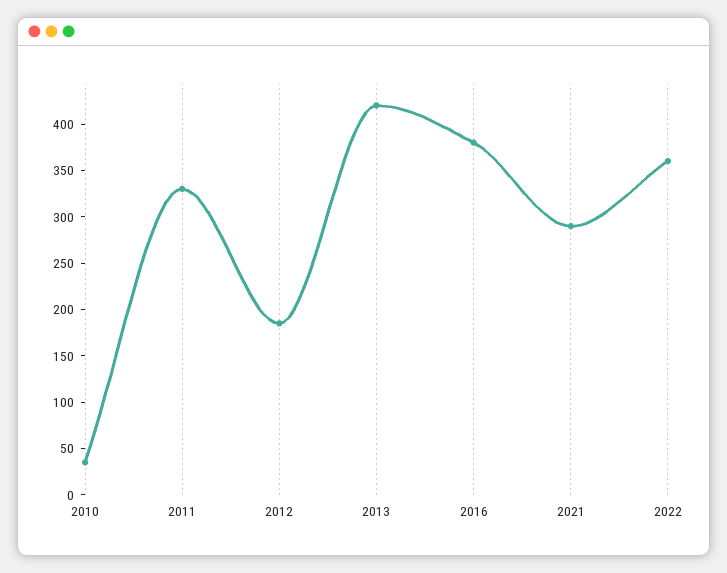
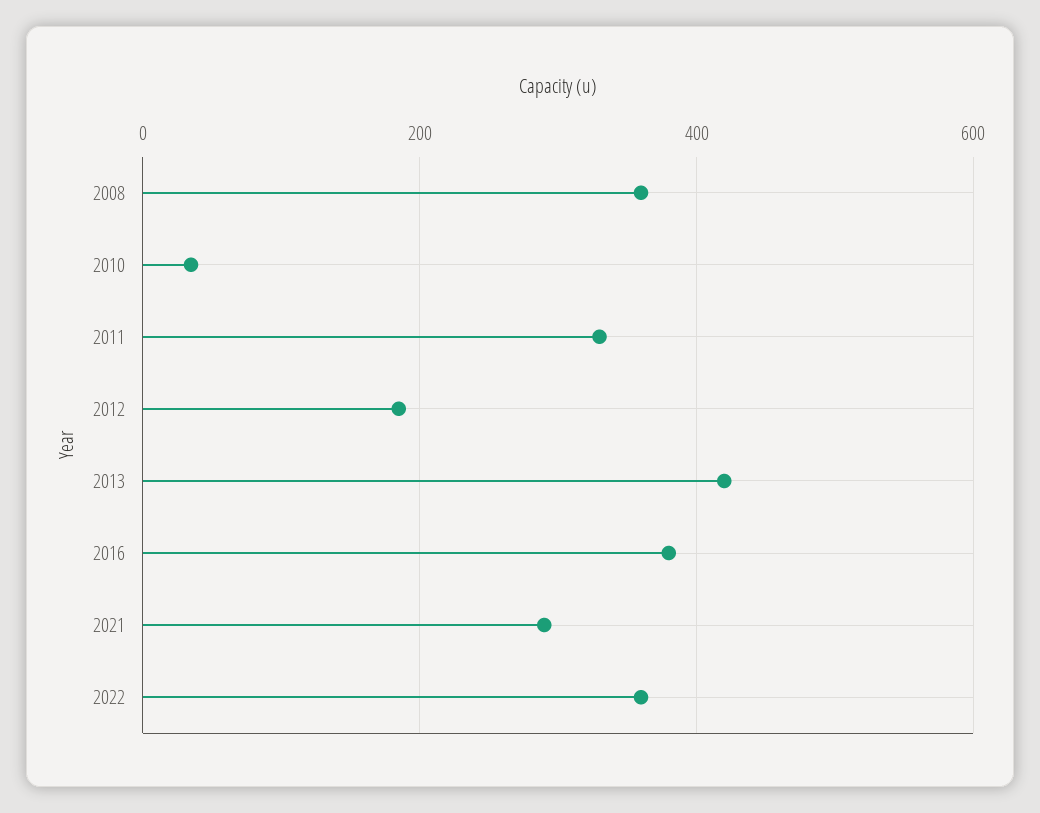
  {
    "2010": 40,
    "2011": 330,
    "2012": 190,
    "2013": 420,
    "2016": 380,
    "2021": 290,
-   "2022": 360
+   "2022": 360,
+   "2008": 360
  }

